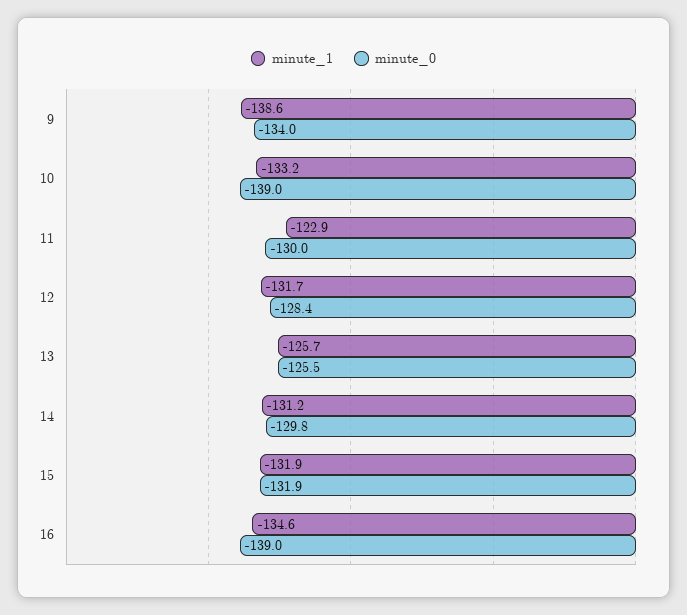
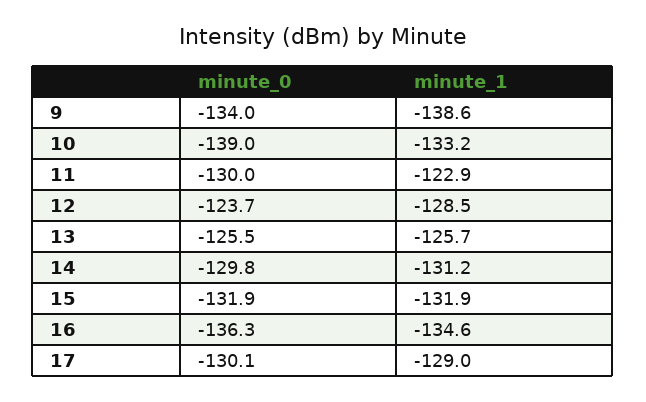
  {
    "minute_1": {
      "9": -138.6,
      "10": -133.2,
      "11": -122.9,
-     "12": -131.7,
+     "12": -128.5,
      "13": -125.7,
      "14": -131.2,
      "15": -131.9,
-     "16": -134.6
+     "16": -134.6,
+     "17": -129
    },
    "minute_0": {
      "9": -134,
      "10": -139,
      "11": -130,
-     "12": -128.4,
+     "12": -123.7,
      "13": -125.5,
      "14": -129.8,
      "15": -131.9,
-     "16": -139
+     "16": -136.3,
+     "17": -130.1
    }
  }

